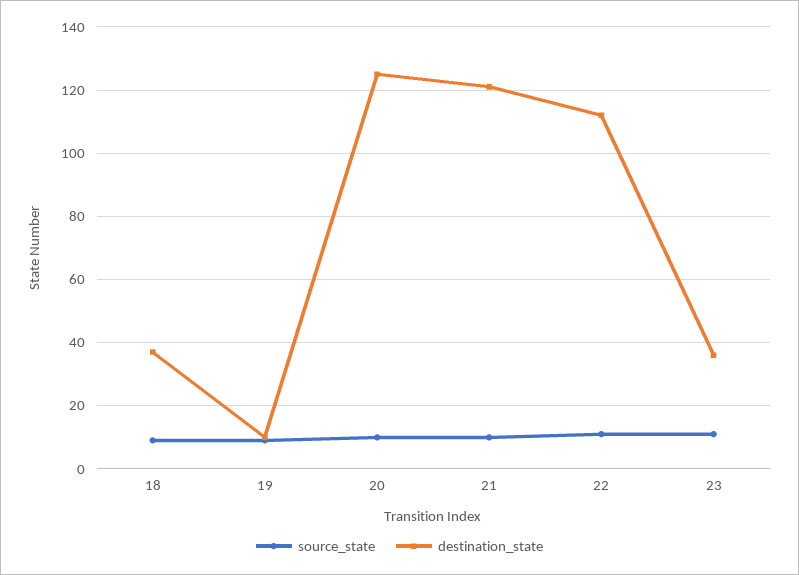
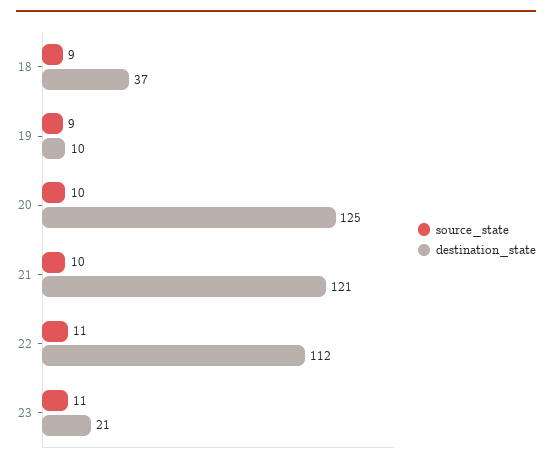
  {
    "source_state": {
      "18": 9,
      "19": 9,
      "20": 10,
      "21": 10,
      "22": 11,
      "23": 11
    },
    "destination_state": {
      "18": 37,
      "19": 10,
      "20": 125,
      "21": 121,
      "22": 112,
-     "23": 35
+     "23": 21
    }
  }

